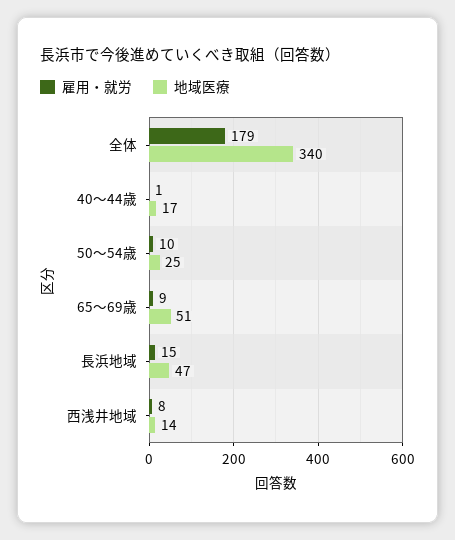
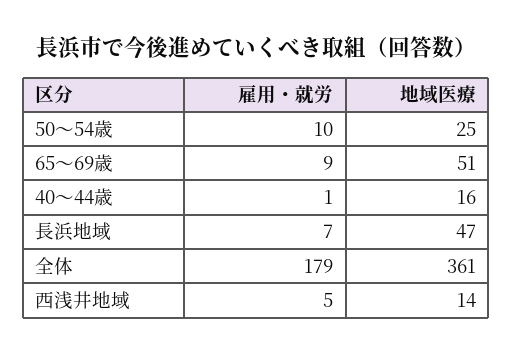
  {
    "雇用・就労": {
      "全体": 179,
      "40～44歳": 1,
      "50～54歳": 10,
      "65～69歳": 9,
-     "長浜地域": 15,
+     "長浜地域": 7,
-     "西浅井地域": 8
+     "西浅井地域": 5
    },
    "地域医療": {
-     "全体": 340,
+     "全体": 361,
-     "40～44歳": 17,
+     "40～44歳": 16,
      "50～54歳": 25,
      "65～69歳": 51,
      "長浜地域": 47,
      "西浅井地域": 14
    }
  }

